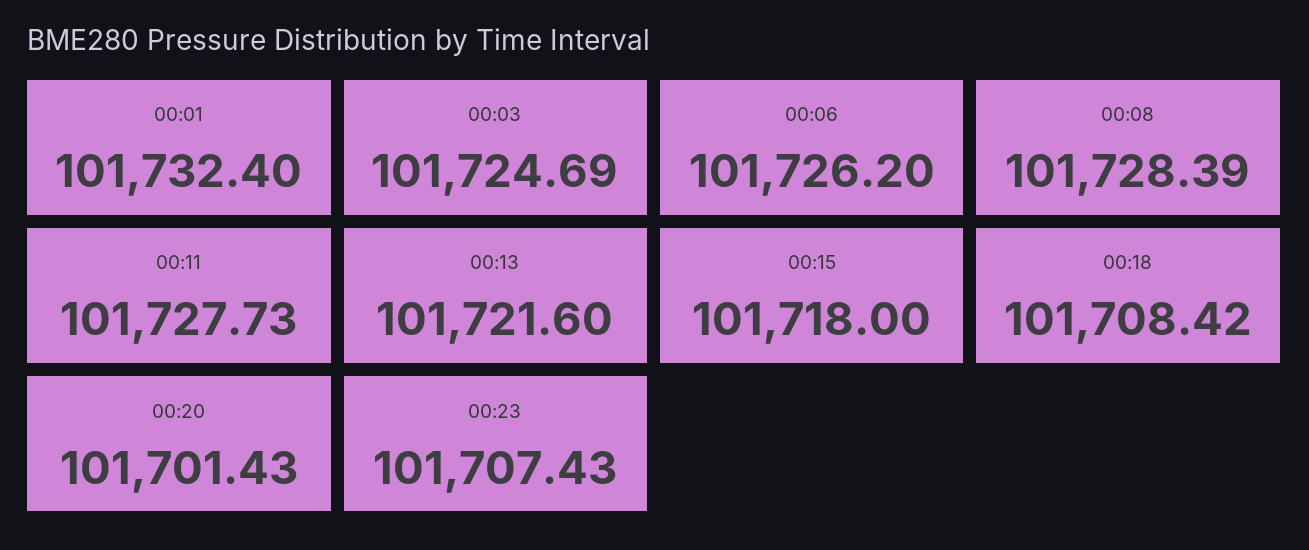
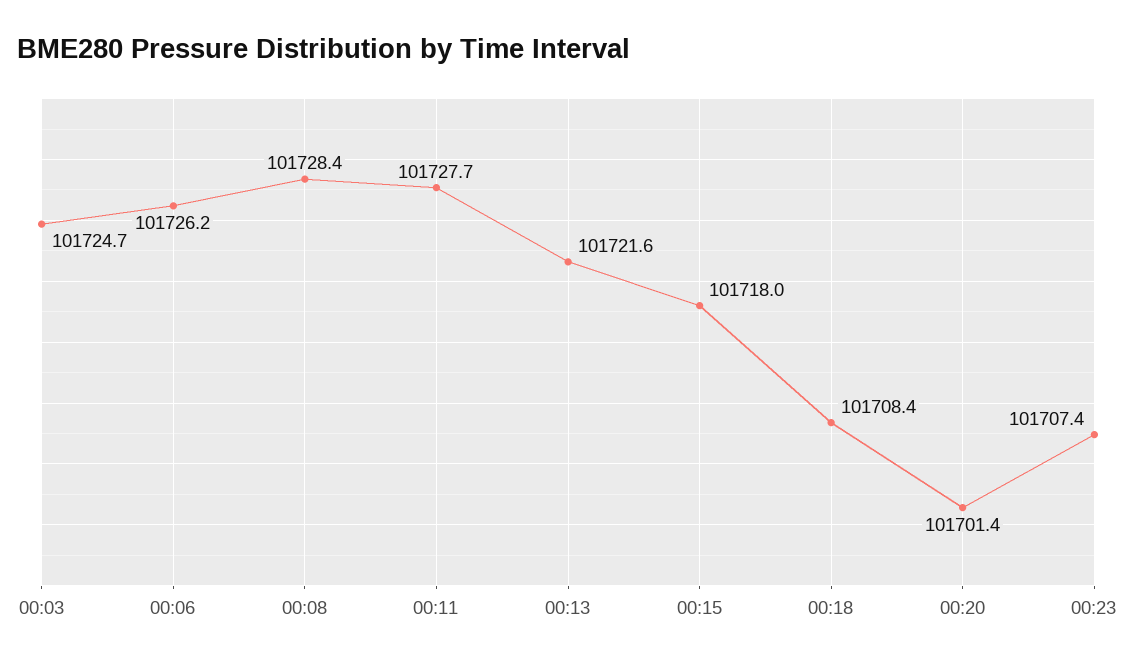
  {
-   "00:01": 101732.4,
    "00:03": 101724.69,
    "00:06": 101726.2,
    "00:08": 101728.39,
    "00:11": 101727.73,
    "00:13": 101721.6,
    "00:15": 101718,
    "00:18": 101708.42,
    "00:20": 101701.43,
    "00:23": 101707.43
  }

